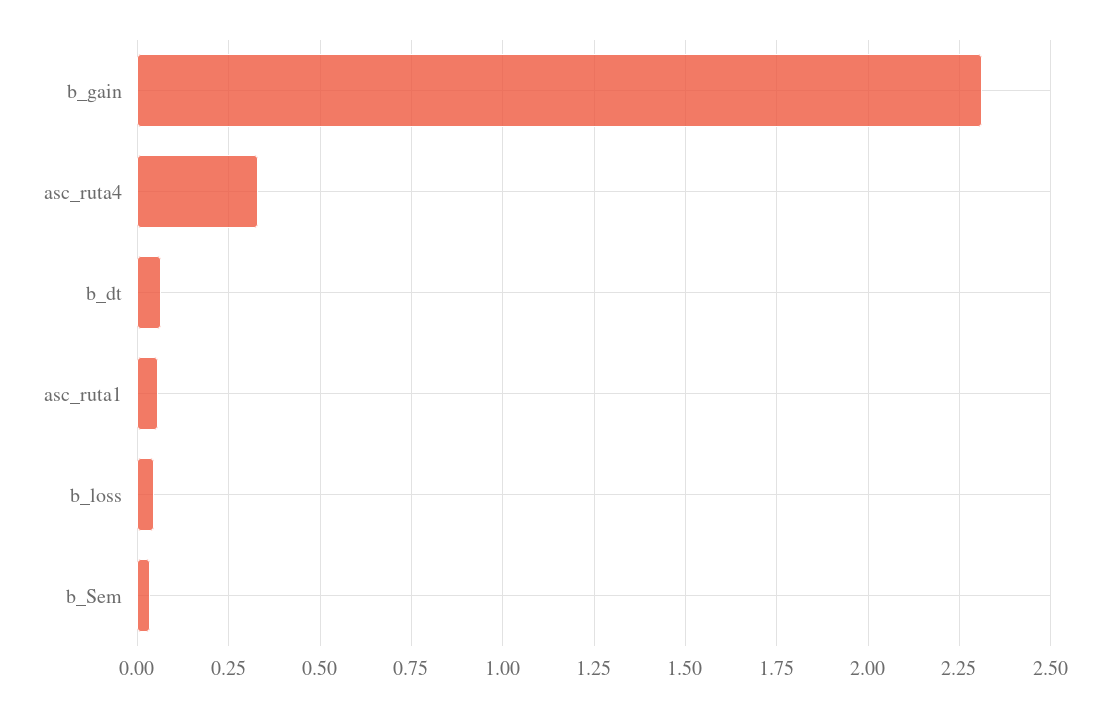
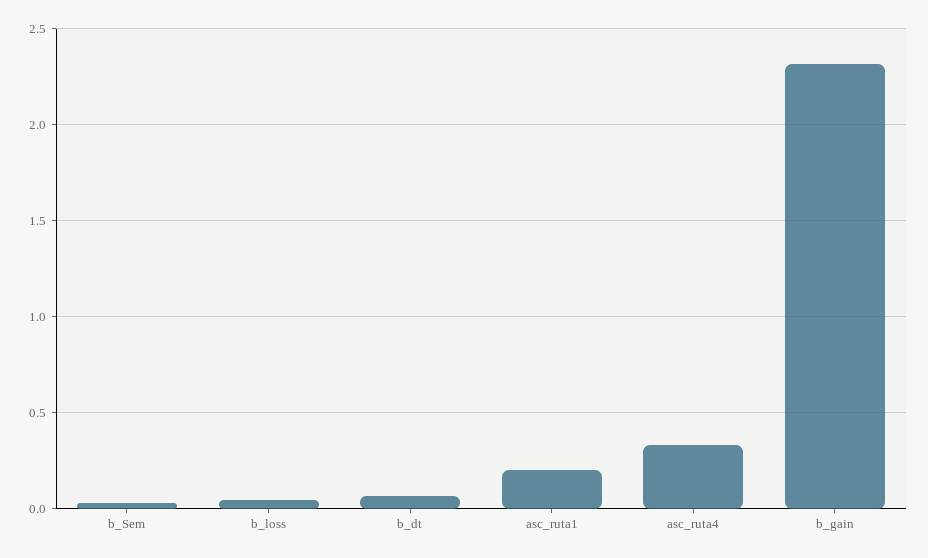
  {
    "b_gain": 2.325,
    "asc_ruta4": 0.325,
    "b_dt": 0.075,
-   "asc_ruta1": 0.05,
+   "asc_ruta1": 0.2,
    "b_loss": 0.05,
    "b_Sem": 0.025
  }

